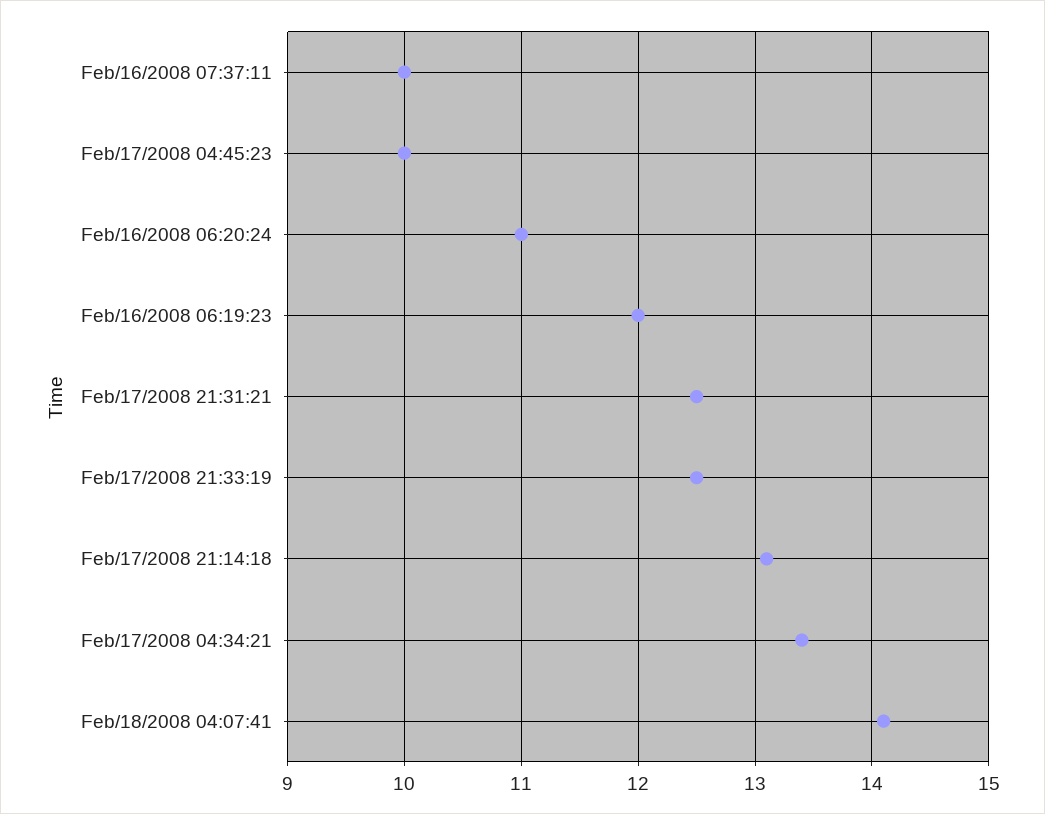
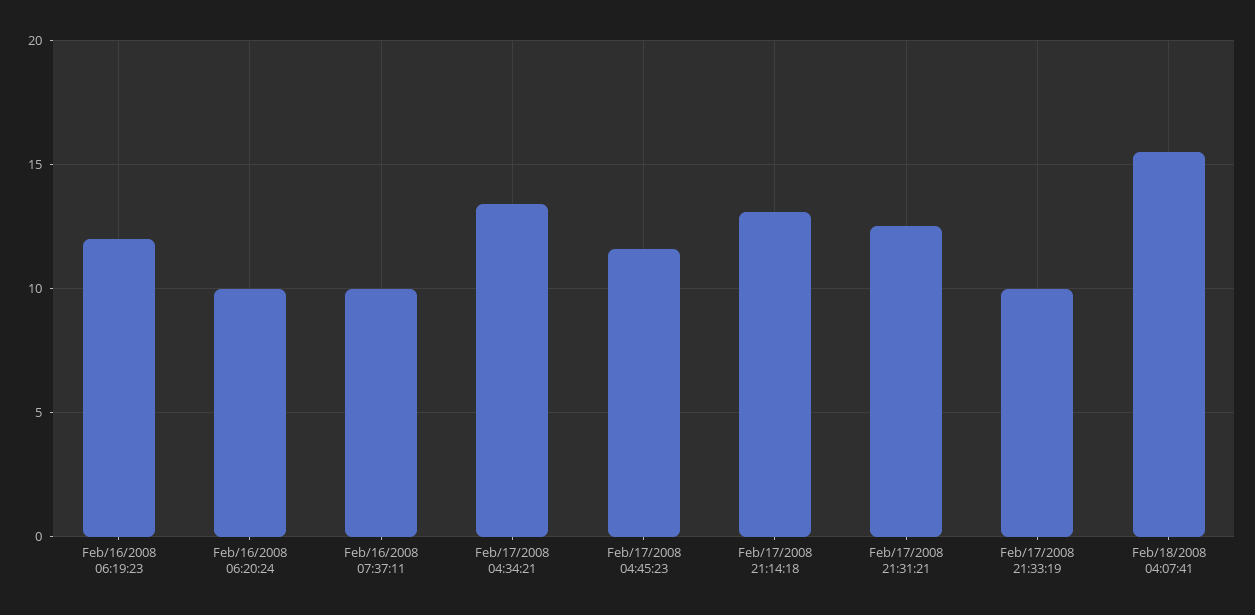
  {
    "Feb/16/2008 07:37:11": 10,
-   "Feb/17/2008 04:45:23": 10,
+   "Feb/17/2008 04:45:23": 11.5,
-   "Feb/16/2008 06:20:24": 11,
+   "Feb/16/2008 06:20:24": 10,
    "Feb/16/2008 06:19:23": 12,
    "Feb/17/2008 21:31:21": 12.5,
-   "Feb/17/2008 21:33:19": 12.5,
+   "Feb/17/2008 21:33:19": 10,
    "Feb/17/2008 21:14:18": 13.1,
    "Feb/17/2008 04:34:21": 13.4,
-   "Feb/18/2008 04:07:41": 14.1
+   "Feb/18/2008 04:07:41": 15.5
  }

